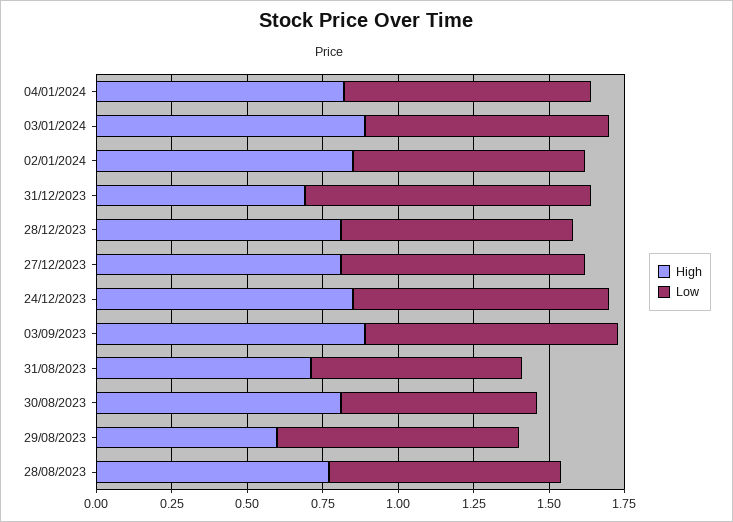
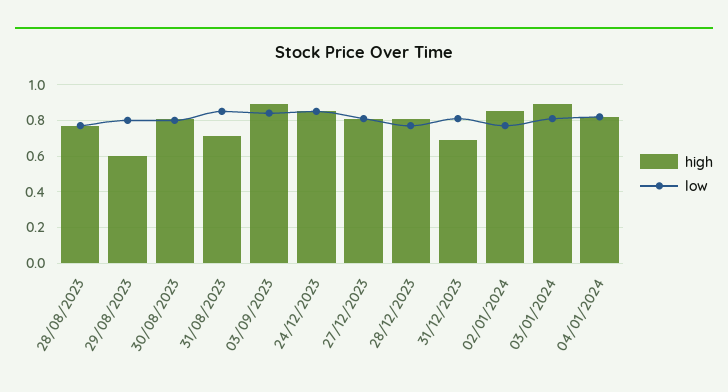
  {
    "High": {
      "04/01/2024": 0.8,
      "03/01/2024": 0.9,
      "02/01/2024": 0.85,
      "31/12/2023": 0.7,
      "28/12/2023": 0.8,
      "27/12/2023": 0.8,
      "24/12/2023": 0.85,
      "03/09/2023": 0.9,
      "31/08/2023": 0.7,
      "30/08/2023": 0.8,
      "29/08/2023": 0.6,
      "28/08/2023": 0.75
    },
    "Low": {
      "04/01/2024": 0.8,
      "03/01/2024": 0.8,
      "02/01/2024": 0.75,
-     "31/12/2023": 0.95,
+     "31/12/2023": 0.8,
      "28/12/2023": 0.75,
      "27/12/2023": 0.8,
      "24/12/2023": 0.85,
      "03/09/2023": 0.85,
-     "31/08/2023": 0.7,
+     "31/08/2023": 0.85,
-     "30/08/2023": 0.65,
+     "30/08/2023": 0.8,
      "29/08/2023": 0.8,
      "28/08/2023": 0.75
    }
  }

